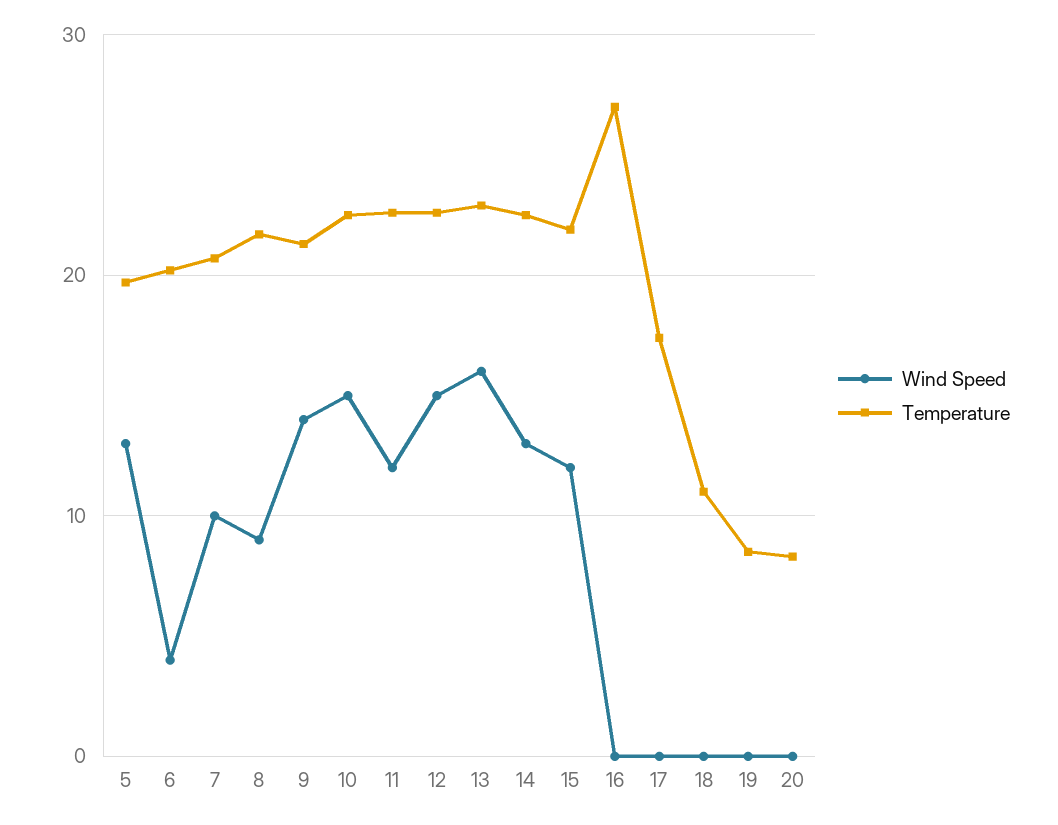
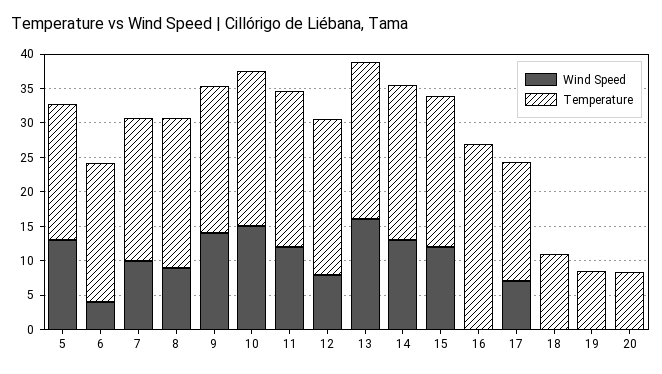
  {
    "Wind Speed": {
      "5": 13,
      "6": 4,
      "7": 10,
      "8": 9,
      "9": 14,
      "10": 15,
      "11": 12,
-     "12": 15,
+     "12": 7.5,
      "13": 16,
      "14": 13,
      "15": 12,
      "16": 0,
-     "17": 0,
+     "17": 7.5,
      "18": 0,
      "19": 0,
      "20": 0
    },
    "Temperature": {
      "5": 20,
      "6": 20,
      "7": 21,
      "8": 22,
      "9": 21,
      "10": 23,
      "11": 23,
      "12": 23,
      "13": 23,
      "14": 23,
      "15": 22,
      "16": 27,
      "17": 17,
      "18": 11,
      "19": 9,
      "20": 8
    }
  }

